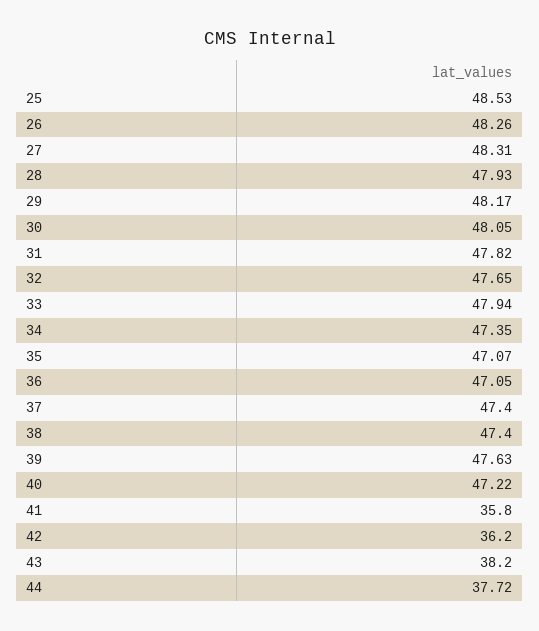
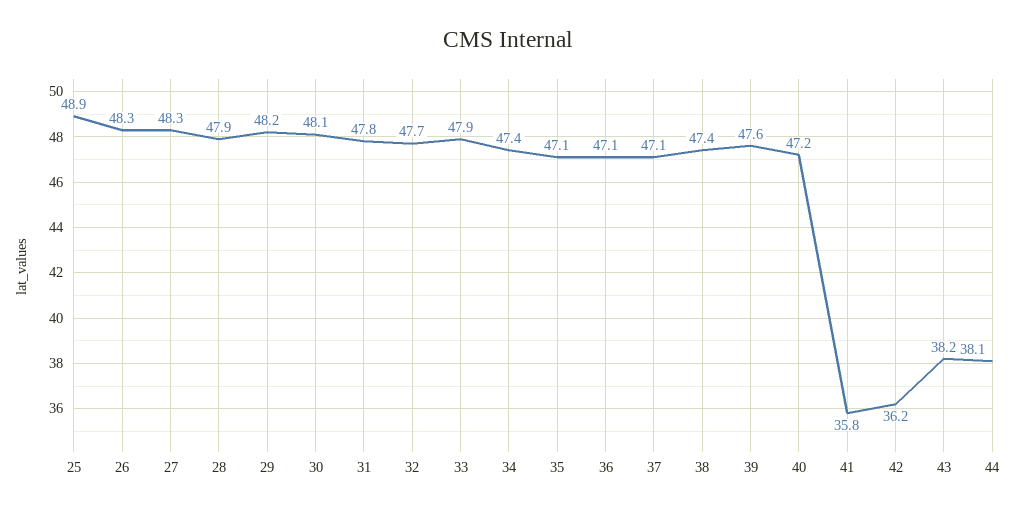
  {
-   "25": 48.53,
+   "25": 48.9,
    "26": 48.26,
    "27": 48.31,
    "28": 47.93,
    "29": 48.17,
    "30": 48.05,
    "31": 47.82,
    "32": 47.65,
    "33": 47.94,
    "34": 47.35,
    "35": 47.07,
    "36": 47.05,
-   "37": 47.4,
+   "37": 47.1,
    "38": 47.4,
    "39": 47.63,
    "40": 47.22,
    "41": 35.8,
    "42": 36.2,
    "43": 38.2,
-   "44": 37.72
+   "44": 38.1
  }

